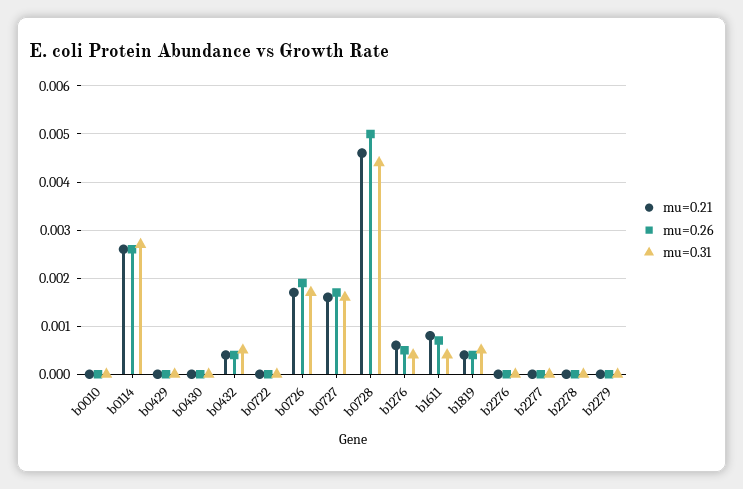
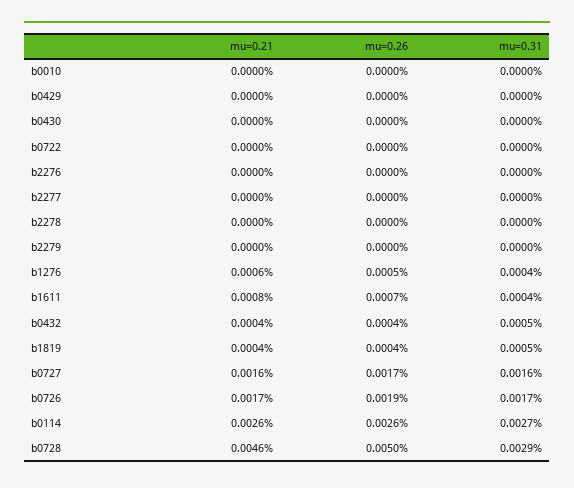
  {
    "mu=0.21": {
      "b0010": 0,
      "b0114": 0.0026,
      "b0429": 0,
      "b0430": 0,
      "b0432": 0.0004,
      "b0722": 0,
      "b0726": 0.0017,
      "b0727": 0.0016,
      "b0728": 0.0046,
      "b1276": 0.0006,
      "b1611": 0.0008,
      "b1819": 0.0004,
      "b2276": 0,
      "b2277": 0,
      "b2278": 0,
      "b2279": 0
    },
    "mu=0.26": {
      "b0010": 0,
      "b0114": 0.0026,
      "b0429": 0,
      "b0430": 0,
      "b0432": 0.0004,
      "b0722": 0,
      "b0726": 0.0019,
      "b0727": 0.0017,
      "b0728": 0.005,
      "b1276": 0.0005,
      "b1611": 0.0007,
      "b1819": 0.0004,
      "b2276": 0,
      "b2277": 0,
      "b2278": 0,
      "b2279": 0
    },
    "mu=0.31": {
      "b0010": 0,
      "b0114": 0.0027,
      "b0429": 0,
      "b0430": 0,
      "b0432": 0.0005,
      "b0722": 0,
      "b0726": 0.0017,
      "b0727": 0.0016,
-     "b0728": 0.0045,
+     "b0728": 0.0029,
      "b1276": 0.0004,
      "b1611": 0.0004,
      "b1819": 0.0005,
      "b2276": 0,
      "b2277": 0,
      "b2278": 0,
      "b2279": 0
    }
  }

